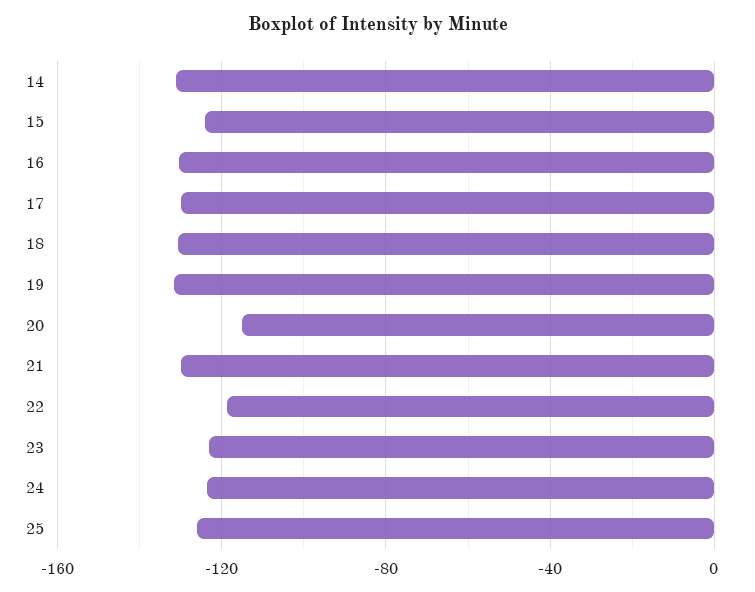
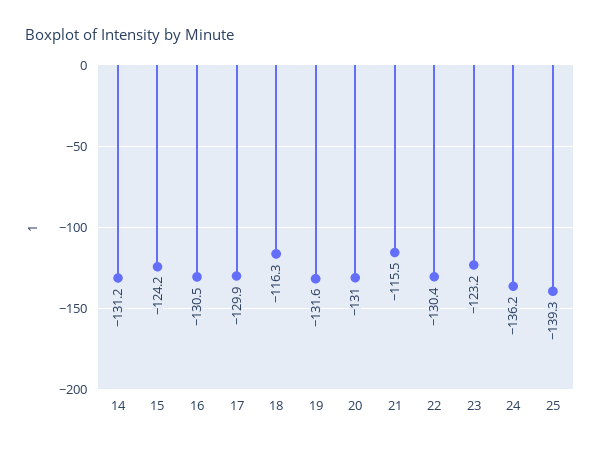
  {
    "14": -131.2,
    "15": -124.2,
    "16": -130.5,
    "17": -129.9,
-   "18": -130,
+   "18": -116.3,
    "19": -131.6,
-   "20": -115,
+   "20": -131,
-   "21": -130,
+   "21": -115.5,
-   "22": -120,
+   "22": -130.4,
    "23": -123.2,
-   "24": -125,
+   "24": -136.2,
-   "25": -125
+   "25": -139.3
  }

